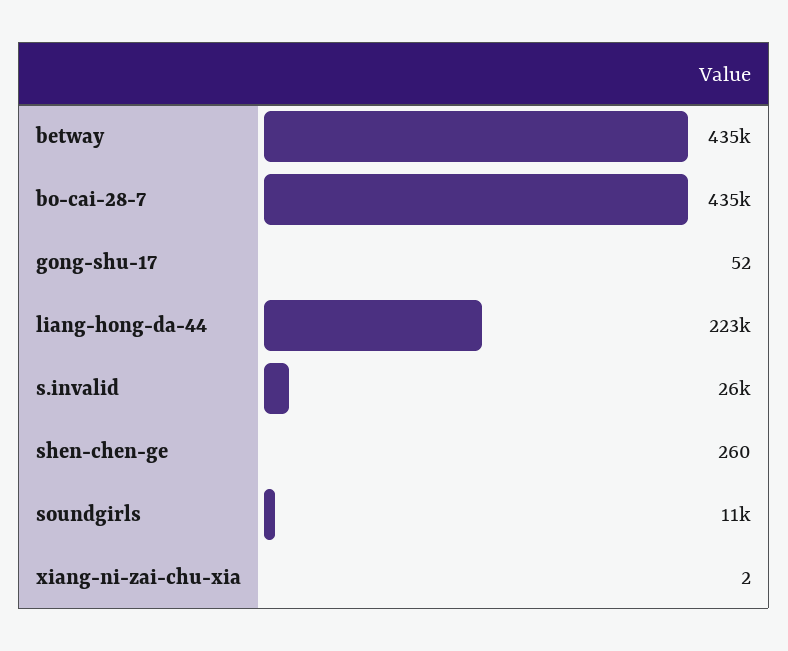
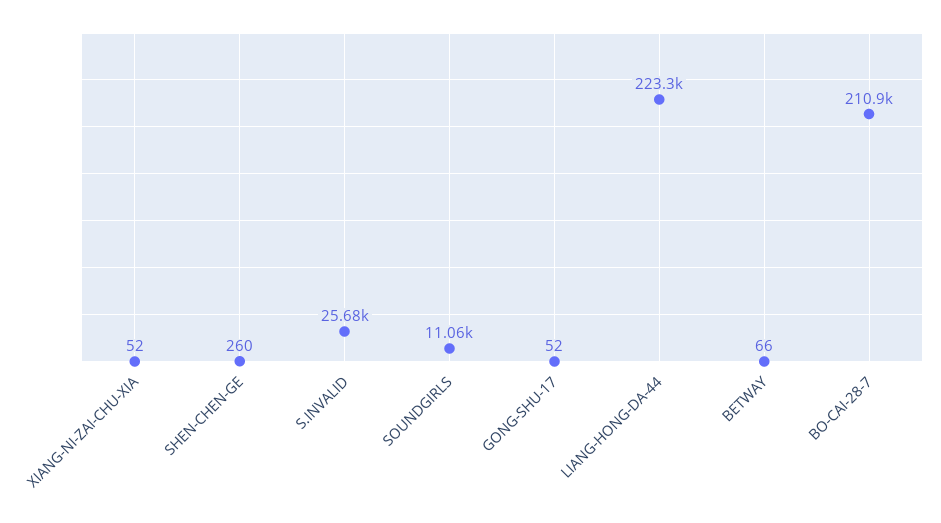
  {
-   "betway": 435000,
+   "betway": 66,
-   "bo-cai-28-7": 435000,
+   "bo-cai-28-7": 210900,
    "gong-shu-17": 52,
    "liang-hong-da-44": 223300,
    "s.invalid": 25680,
    "shen-chen-ge": 260,
    "soundgirls": 11060,
-   "xiang-ni-zai-chu-xia": 2
+   "xiang-ni-zai-chu-xia": 52
  }

